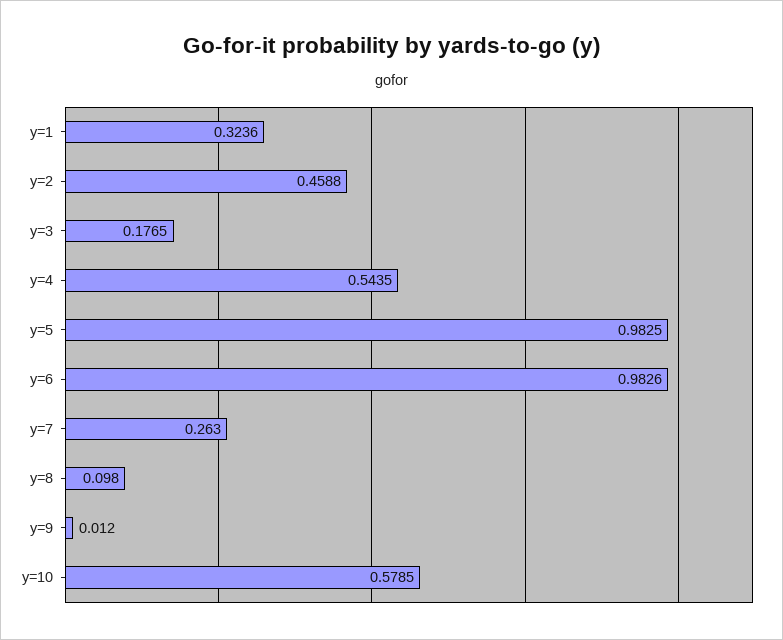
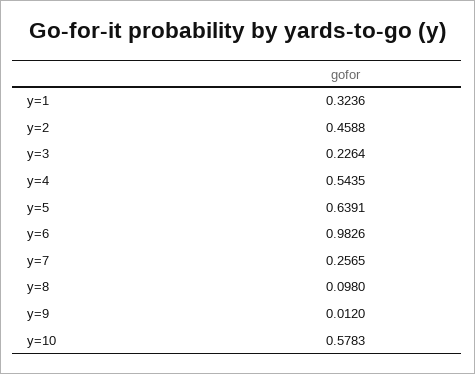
  {
    "y=1": 0.3236,
    "y=2": 0.4588,
-   "y=3": 0.1765,
+   "y=3": 0.2264,
    "y=4": 0.5435,
-   "y=5": 0.9825,
+   "y=5": 0.6391,
    "y=6": 0.9826,
-   "y=7": 0.263,
+   "y=7": 0.2565,
    "y=8": 0.098,
    "y=9": 0.012,
-   "y=10": 0.5785
+   "y=10": 0.5783
  }

